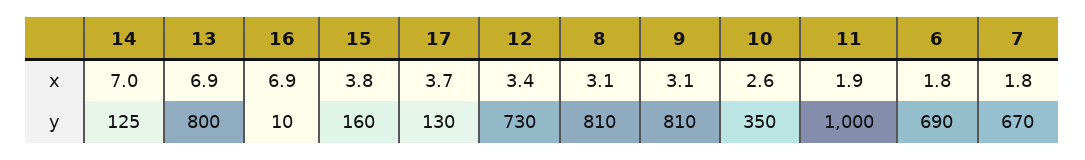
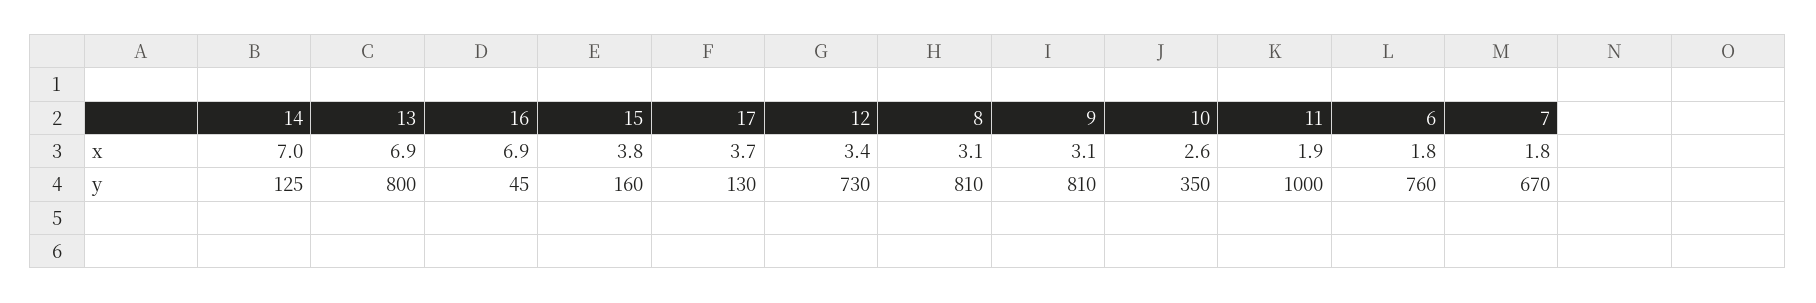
  {
    "14": {
      "x": 7,
      "y": 125
    },
    "13": {
      "x": 6.9,
      "y": 800
    },
    "16": {
      "x": 6.9,
-     "y": 10
+     "y": 45
    },
    "15": {
      "x": 3.8,
      "y": 160
    },
    "17": {
      "x": 3.7,
      "y": 130
    },
    "12": {
      "x": 3.4,
      "y": 730
    },
    "8": {
      "x": 3.1,
      "y": 810
    },
    "9": {
      "x": 3.1,
      "y": 810
    },
    "10": {
      "x": 2.6,
      "y": 350
    },
    "11": {
      "x": 1.9,
      "y": 1000
    },
    "6": {
      "x": 1.8,
-     "y": 690
+     "y": 760
    },
    "7": {
      "x": 1.8,
      "y": 670
    }
  }

